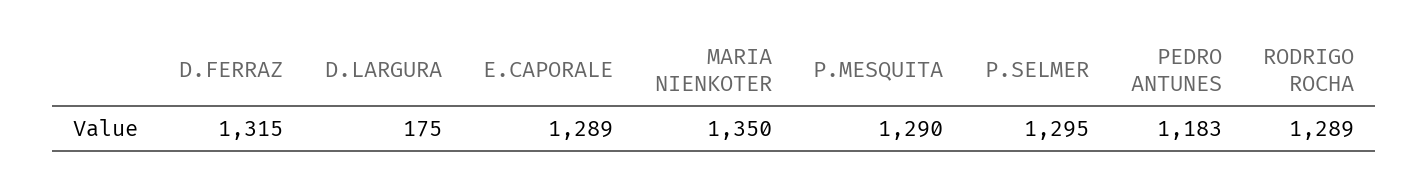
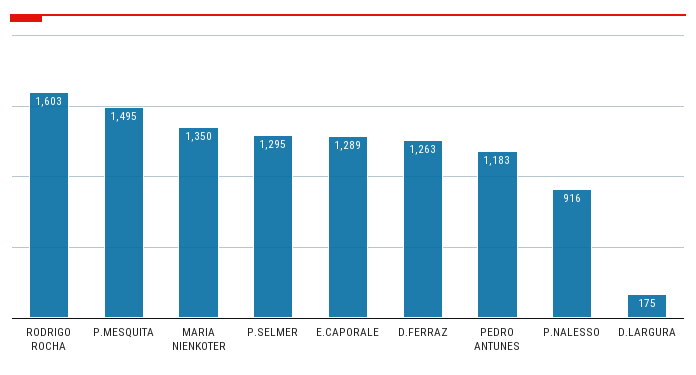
  {
-   "D.FERRAZ": 1315,
+   "D.FERRAZ": 1263,
    "D.LARGURA": 175,
    "E.CAPORALE": 1289,
    "MARIA NIENKOTER": 1350,
-   "P.MESQUITA": 1290,
+   "P.MESQUITA": 1495,
    "P.SELMER": 1295,
    "PEDRO ANTUNES": 1183,
-   "RODRIGO ROCHA": 1289
+   "RODRIGO ROCHA": 1603,
+   "P.NALESSO": 916
  }

